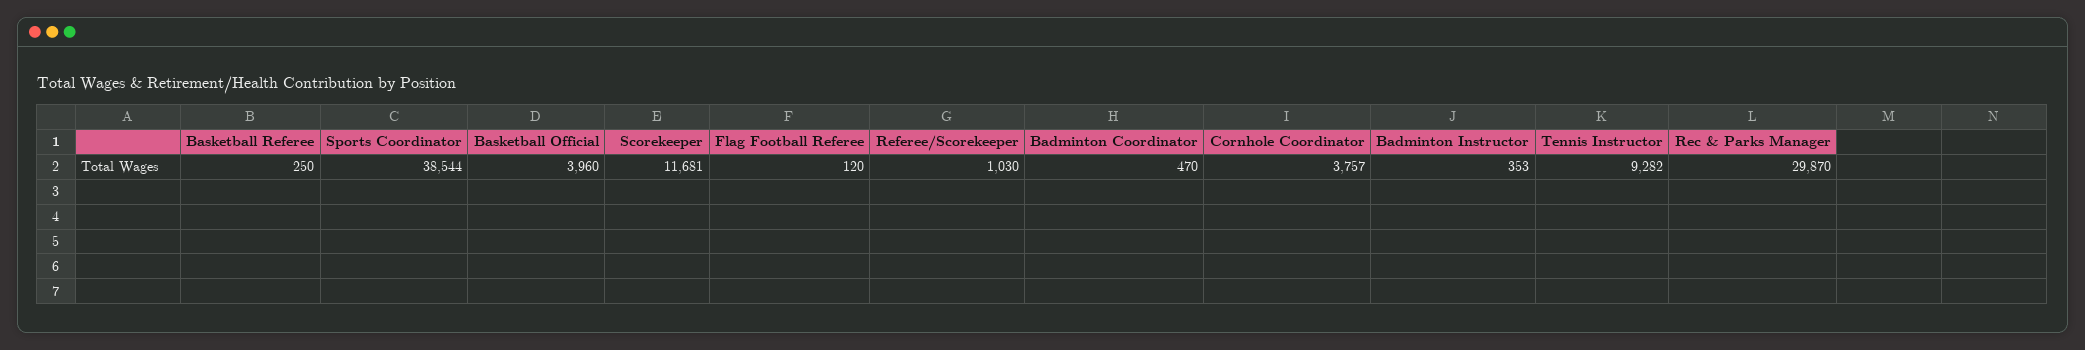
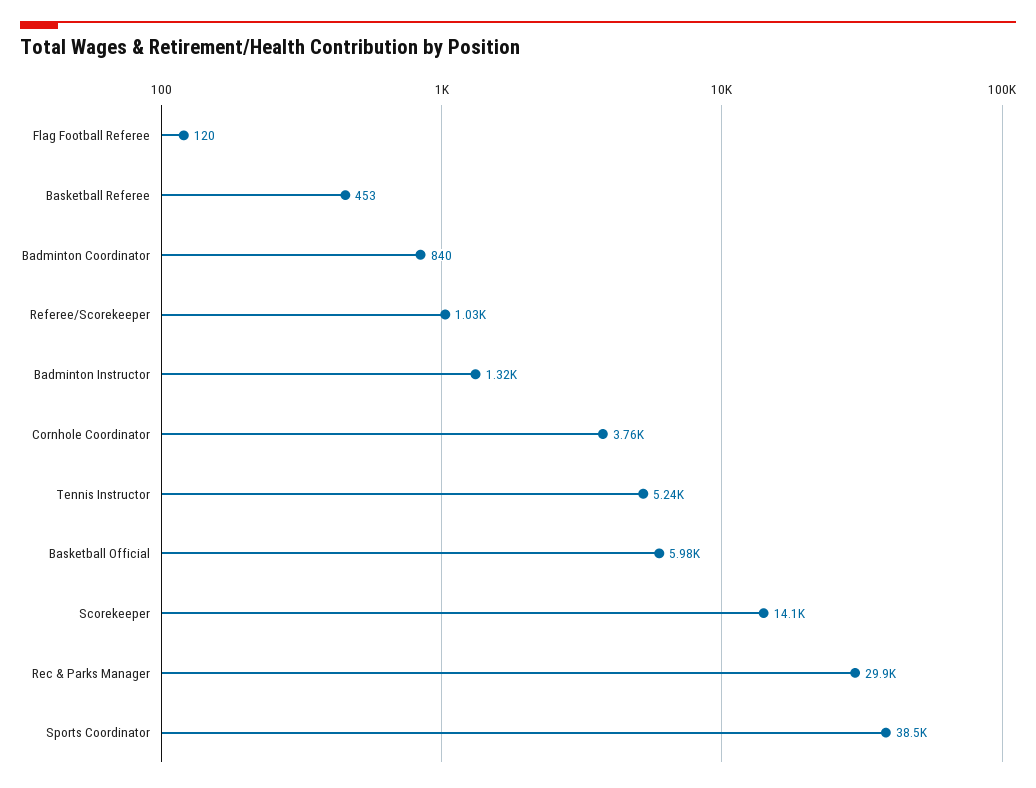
  {
-   "Basketball Referee": 250,
+   "Basketball Referee": 453,
    "Sports Coordinator": 38544,
-   "Basketball Official": 3960,
+   "Basketball Official": 5980,
-   "Scorekeeper": 11681,
+   "Scorekeeper": 14100,
    "Flag Football Referee": 120,
    "Referee/Scorekeeper": 1030,
-   "Badminton Coordinator": 470,
+   "Badminton Coordinator": 840,
    "Cornhole Coordinator": 3757,
-   "Badminton Instructor": 353,
+   "Badminton Instructor": 1320,
-   "Tennis Instructor": 9282,
+   "Tennis Instructor": 5240,
    "Rec & Parks Manager": 29870
  }

